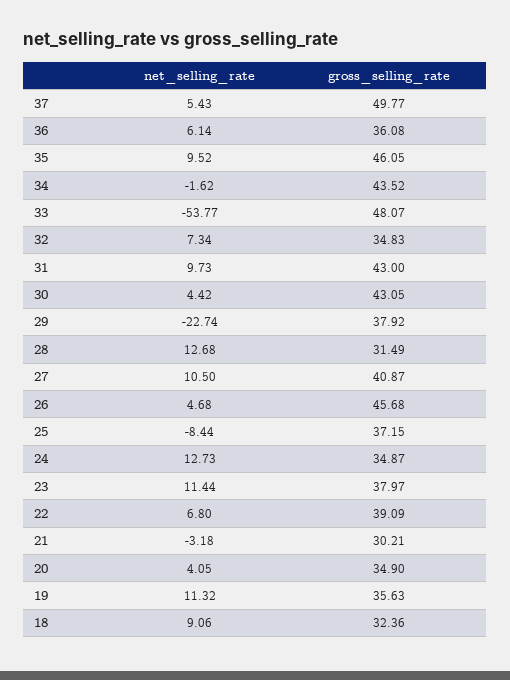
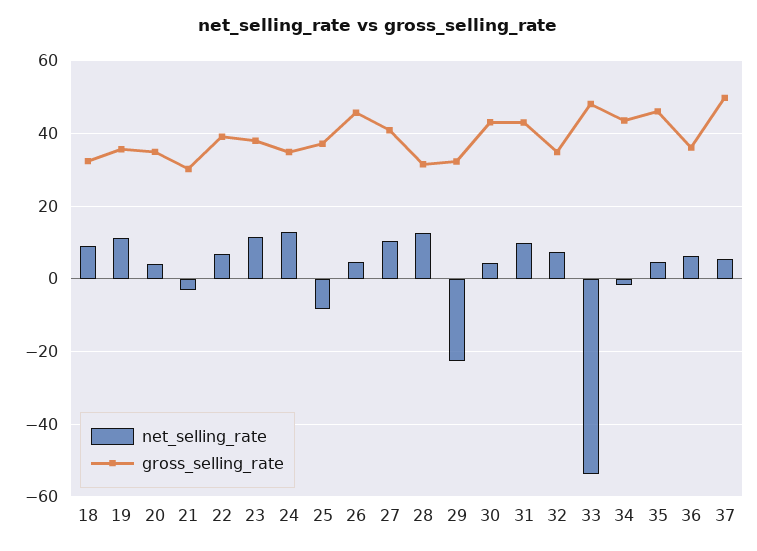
  {
    "net_selling_rate": {
      "37": 5.43,
      "36": 6.14,
-     "35": 9.52,
+     "35": 4,
      "34": -1.62,
      "33": -53.77,
      "32": 7.34,
      "31": 9.73,
      "30": 4.42,
      "29": -22.74,
      "28": 12.68,
      "27": 10.5,
      "26": 4.68,
      "25": -8.44,
      "24": 12.73,
      "23": 11.44,
      "22": 6.8,
      "21": -3.18,
      "20": 4.05,
      "19": 11.32,
      "18": 9.06
    },
    "gross_selling_rate": {
      "37": 49.77,
      "36": 36.08,
      "35": 46.05,
      "34": 43.52,
      "33": 48.07,
      "32": 34.83,
      "31": 43,
      "30": 43.05,
-     "29": 37.92,
+     "29": 32,
      "28": 31.49,
      "27": 40.87,
      "26": 45.68,
      "25": 37.15,
      "24": 34.87,
      "23": 37.97,
      "22": 39.09,
      "21": 30.21,
      "20": 34.9,
      "19": 35.63,
      "18": 32.36
    }
  }

